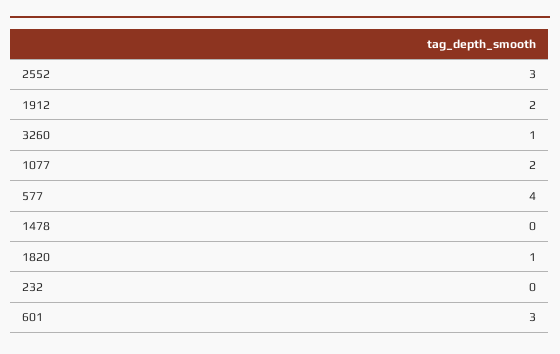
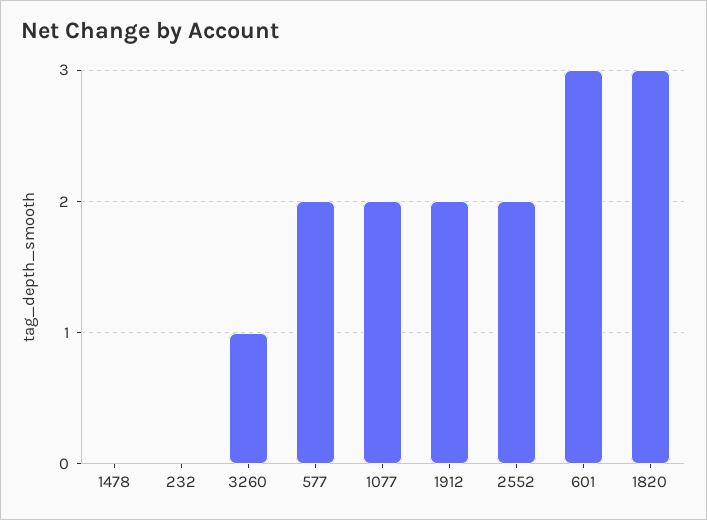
  {
-   "2552": 3,
+   "2552": 2,
    "1912": 2,
    "3260": 1,
    "1077": 2,
-   "577": 4,
+   "577": 2,
    "1478": 0,
-   "1820": 1,
+   "1820": 3,
    "232": 0,
    "601": 3
  }

